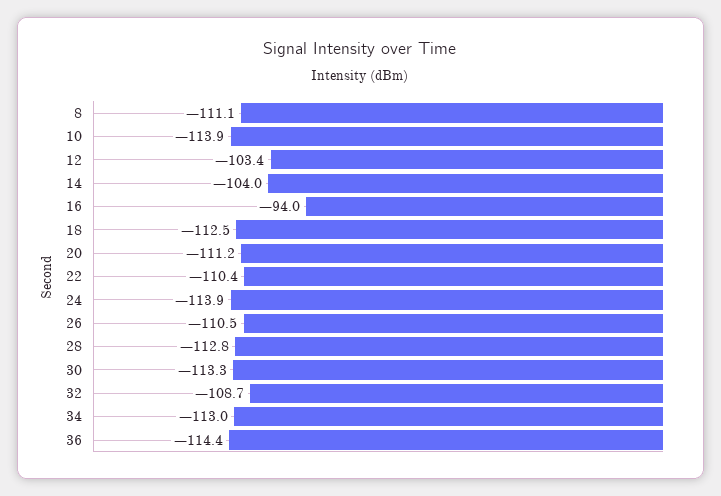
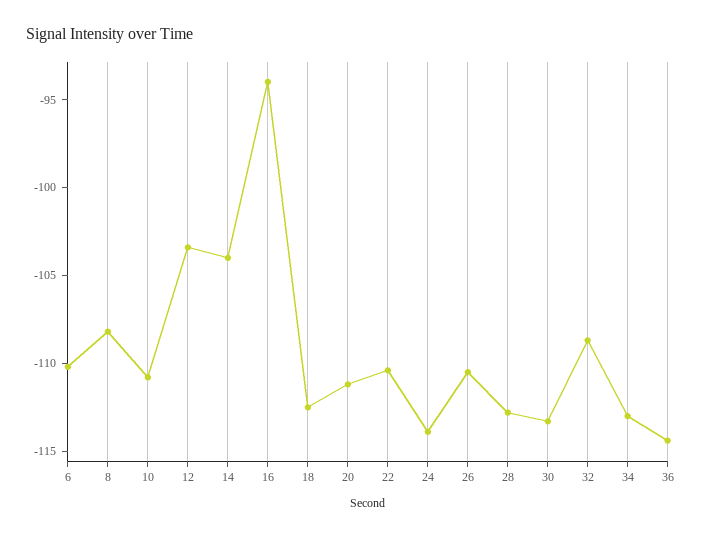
  {
-   "8": -111.1,
+   "8": -108,
-   "10": -113.9,
+   "10": -111,
    "12": -103.4,
    "14": -104,
    "16": -94,
    "18": -112.5,
    "20": -111.2,
    "22": -110.4,
    "24": -113.9,
    "26": -110.5,
    "28": -112.8,
    "30": -113.3,
    "32": -108.7,
    "34": -113,
-   "36": -114.4
+   "36": -114.4,
+   "6": -110
  }

